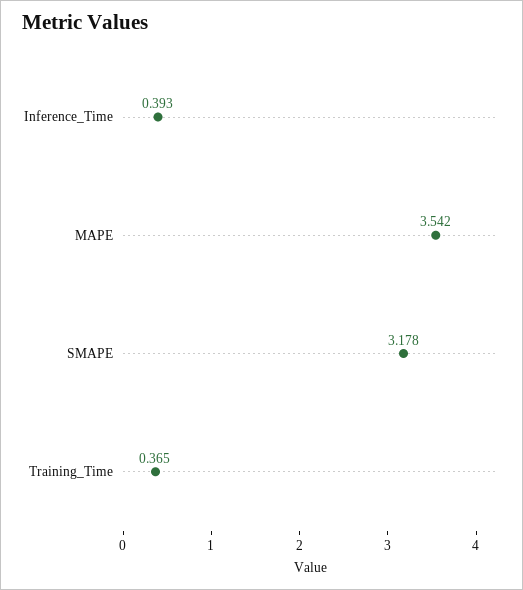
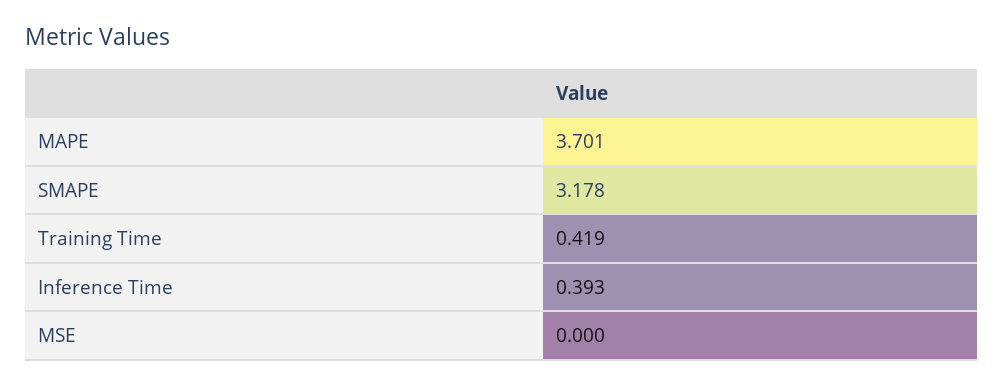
  {
    "Inference_Time": 0.393,
-   "MAPE": 3.542,
+   "MAPE": 3.701,
    "SMAPE": 3.178,
-   "Training_Time": 0.365
+   "Training_Time": 0.419,
+   "MSE": 0
  }

